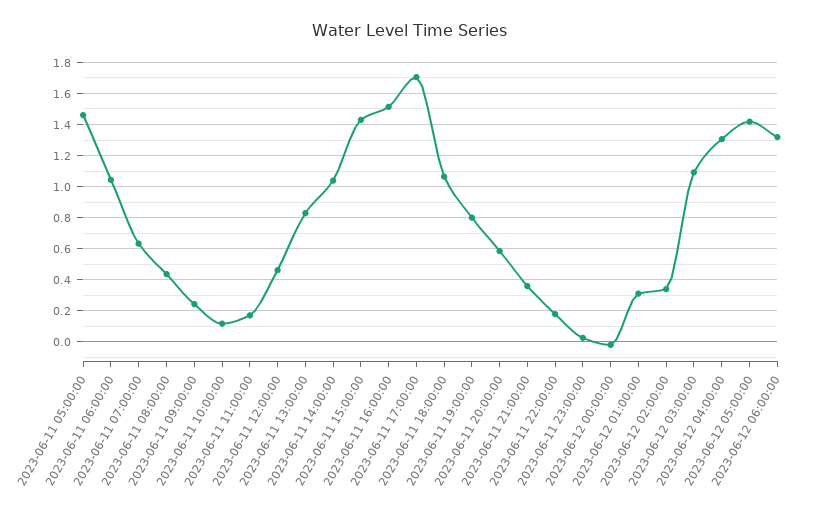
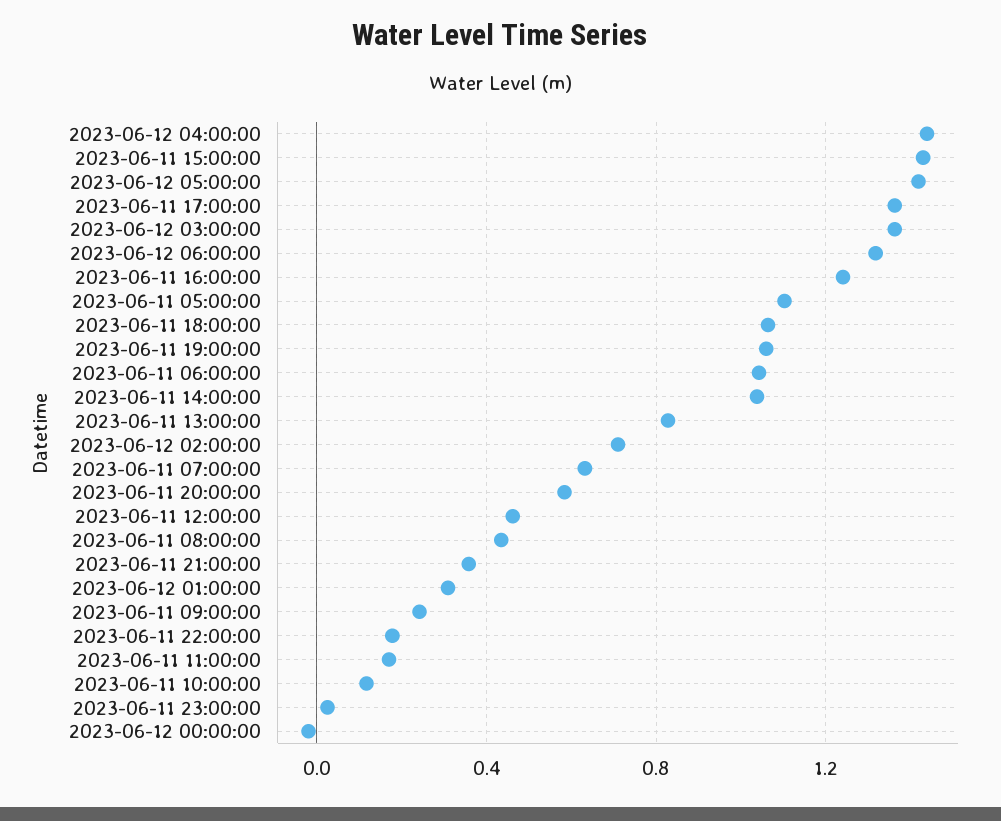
  {
-   "2023-06-11 05:00:00": 1.45,
+   "2023-06-11 05:00:00": 1.1,
    "2023-06-11 06:00:00": 1.05,
    "2023-06-11 07:00:00": 0.65,
    "2023-06-11 08:00:00": 0.45,
    "2023-06-11 09:00:00": 0.25,
    "2023-06-11 10:00:00": 0.1,
    "2023-06-11 11:00:00": 0.15,
    "2023-06-11 12:00:00": 0.45,
    "2023-06-11 13:00:00": 0.85,
    "2023-06-11 14:00:00": 1.05,
    "2023-06-11 15:00:00": 1.45,
-   "2023-06-11 16:00:00": 1.5,
+   "2023-06-11 16:00:00": 1.25,
-   "2023-06-11 17:00:00": 1.7,
+   "2023-06-11 17:00:00": 1.35,
    "2023-06-11 18:00:00": 1.05,
-   "2023-06-11 19:00:00": 0.8,
+   "2023-06-11 19:00:00": 1.05,
    "2023-06-11 20:00:00": 0.6,
    "2023-06-11 21:00:00": 0.35,
    "2023-06-11 22:00:00": 0.2,
    "2023-06-11 23:00:00": 0.05,
    "2023-06-12 00:00:00": 0,
    "2023-06-12 01:00:00": 0.3,
-   "2023-06-12 02:00:00": 0.35,
+   "2023-06-12 02:00:00": 0.7,
-   "2023-06-12 03:00:00": 1.1,
+   "2023-06-12 03:00:00": 1.35,
-   "2023-06-12 04:00:00": 1.3,
+   "2023-06-12 04:00:00": 1.45,
    "2023-06-12 05:00:00": 1.4,
    "2023-06-12 06:00:00": 1.3
  }

